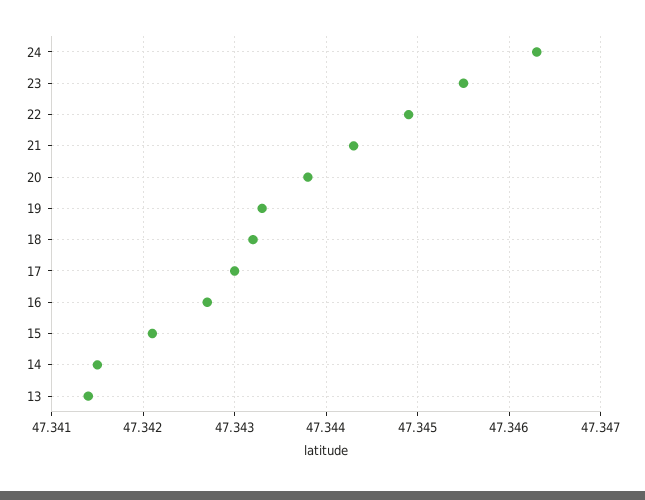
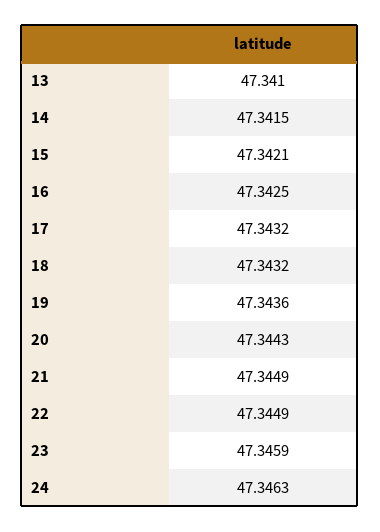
  {
    "24": 47.3463,
-   "23": 47.3455,
+   "23": 47.3459,
    "22": 47.3449,
-   "21": 47.3443,
+   "21": 47.3449,
-   "20": 47.3438,
+   "20": 47.3443,
-   "19": 47.3433,
+   "19": 47.3436,
    "18": 47.3432,
-   "17": 47.343,
+   "17": 47.3432,
-   "16": 47.3427,
+   "16": 47.3425,
    "15": 47.3421,
    "14": 47.3415,
-   "13": 47.3414
+   "13": 47.341
  }

